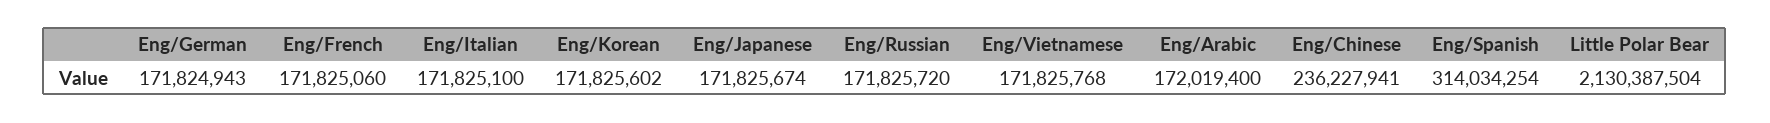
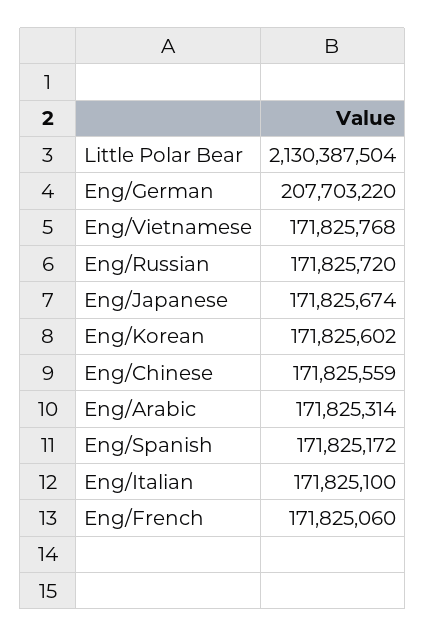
  {
-   "Eng/German": 171824943,
+   "Eng/German": 207703220,
    "Eng/French": 171825060,
    "Eng/Italian": 171825100,
    "Eng/Korean": 171825602,
    "Eng/Japanese": 171825674,
    "Eng/Russian": 171825720,
    "Eng/Vietnamese": 171825768,
-   "Eng/Arabic": 172019400,
+   "Eng/Arabic": 171825314,
-   "Eng/Chinese": 236227941,
+   "Eng/Chinese": 171825559,
-   "Eng/Spanish": 314034254,
+   "Eng/Spanish": 171825172,
    "Little Polar Bear": 2130387504
  }

